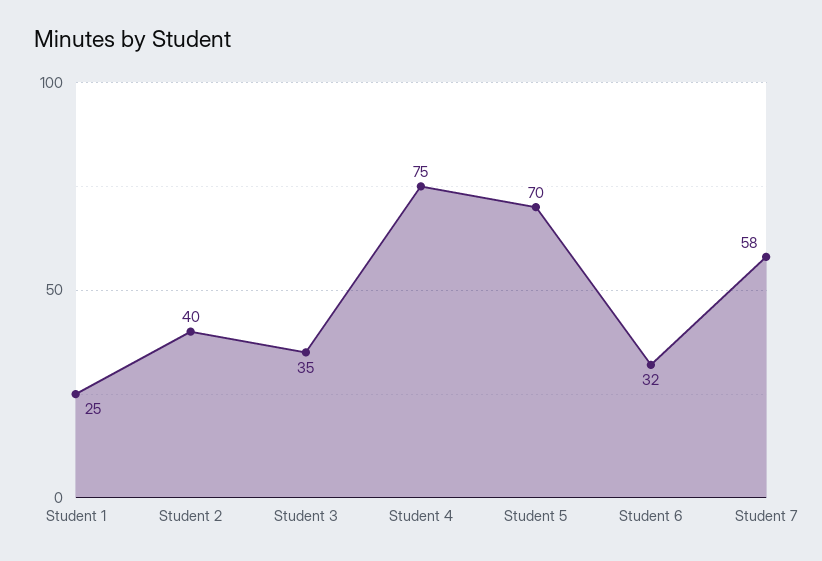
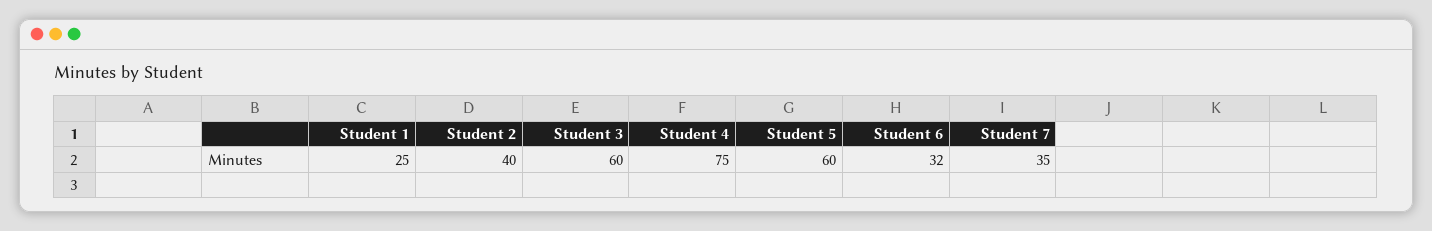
  {
    "Student 1": 25,
    "Student 2": 40,
-   "Student 3": 35,
+   "Student 3": 60,
    "Student 4": 75,
-   "Student 5": 70,
+   "Student 5": 60,
    "Student 6": 32,
-   "Student 7": 58
+   "Student 7": 35
  }

